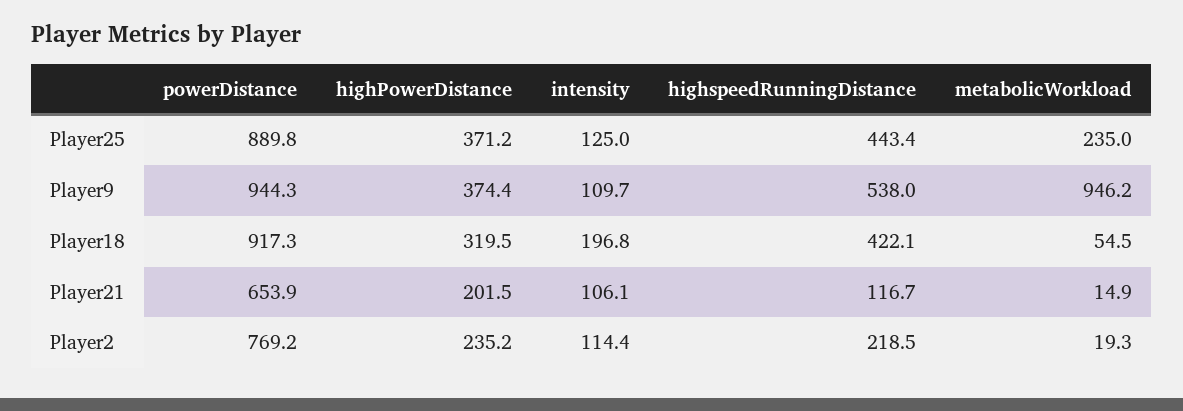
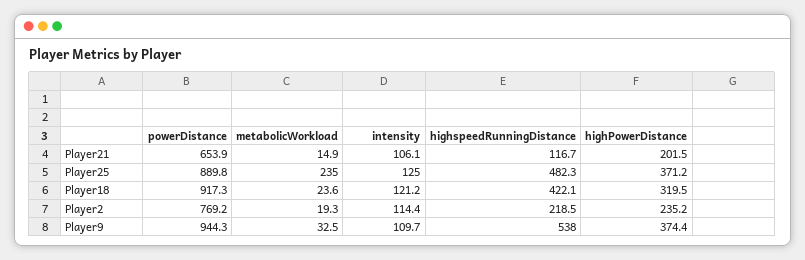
  {
    "powerDistance": {
      "Player25": 889.8,
      "Player9": 944.3,
      "Player18": 917.3,
      "Player21": 653.9,
      "Player2": 769.2
    },
    "highPowerDistance": {
      "Player25": 371.2,
      "Player9": 374.4,
      "Player18": 319.5,
      "Player21": 201.5,
      "Player2": 235.2
    },
    "intensity": {
      "Player25": 125,
      "Player9": 109.7,
-     "Player18": 196.8,
+     "Player18": 121.2,
      "Player21": 106.1,
      "Player2": 114.4
    },
    "highspeedRunningDistance": {
-     "Player25": 443.4,
+     "Player25": 482.3,
      "Player9": 538,
      "Player18": 422.1,
      "Player21": 116.7,
      "Player2": 218.5
    },
    "metabolicWorkload": {
      "Player25": 235,
-     "Player9": 946.2,
+     "Player9": 32.5,
-     "Player18": 54.5,
+     "Player18": 23.6,
      "Player21": 14.9,
      "Player2": 19.3
    }
  }

